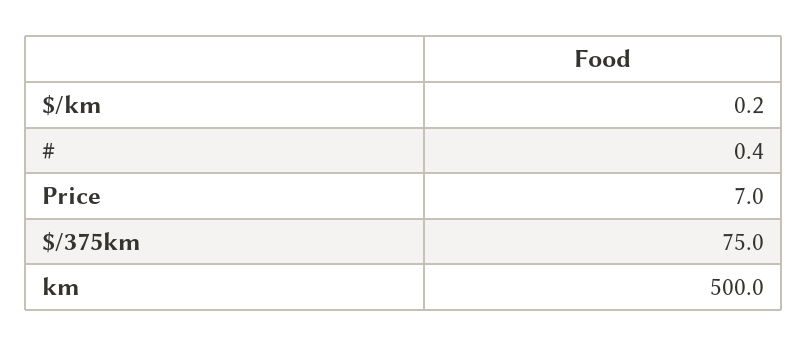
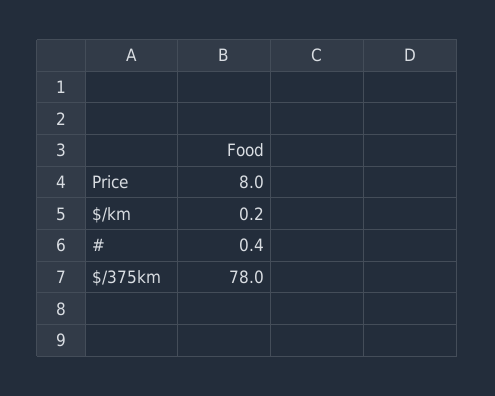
  {
    "$/km": 0.2,
    "#": 0.4,
-   "Price": 7,
+   "Price": 8,
-   "$/375km": 75,
+   "$/375km": 78
-   "km": 500
  }

